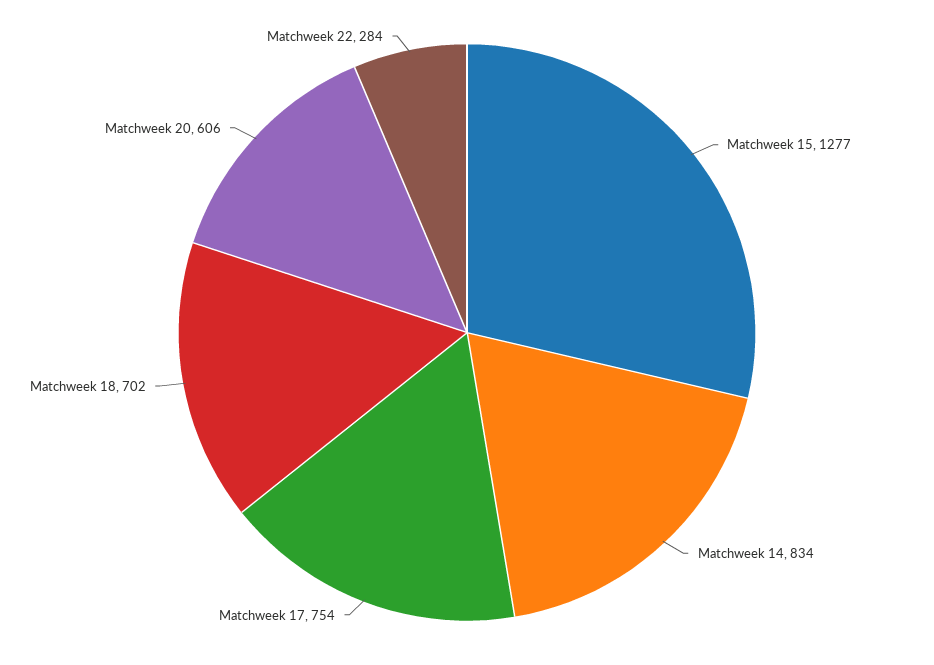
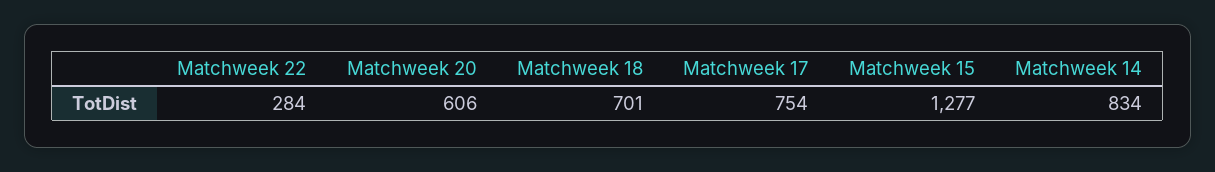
  {
    "Matchweek 15": 1277,
    "Matchweek 14": 834,
    "Matchweek 17": 754,
-   "Matchweek 18": 702,
+   "Matchweek 18": 701,
    "Matchweek 20": 606,
    "Matchweek 22": 284
  }

